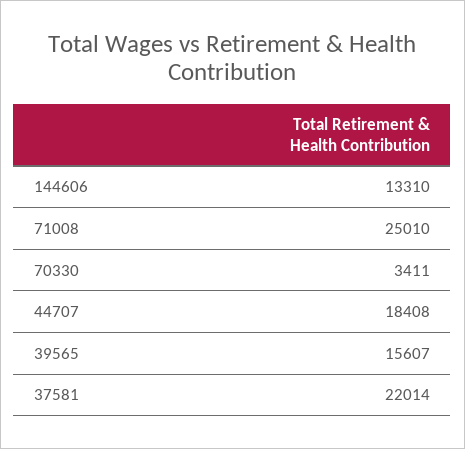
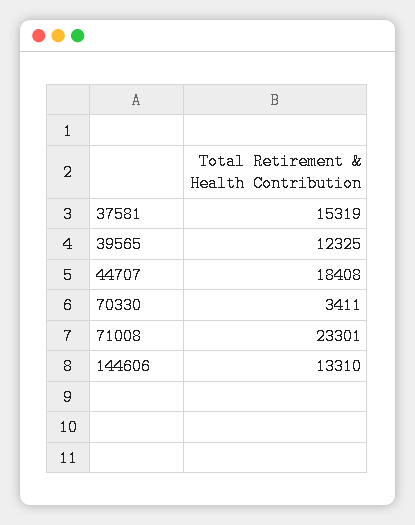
  {
    "144606": 13310,
-   "71008": 25010,
+   "71008": 23301,
    "70330": 3411,
    "44707": 18408,
-   "39565": 15607,
+   "39565": 12325,
-   "37581": 22014
+   "37581": 15319
  }

